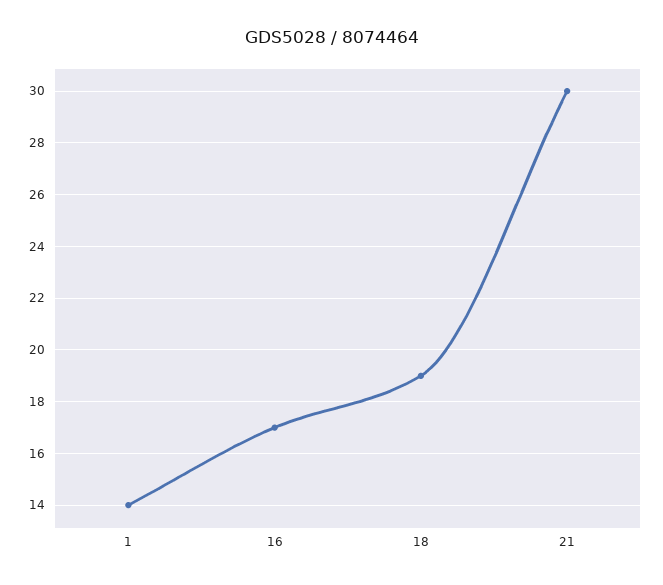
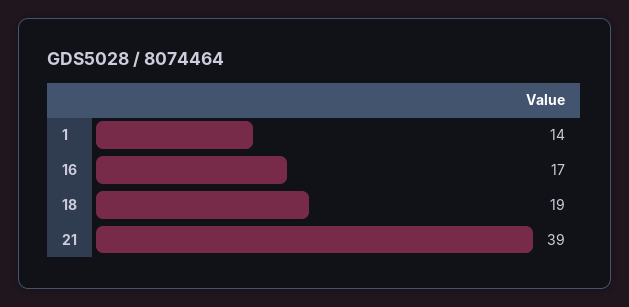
  {
    "1": 14,
    "16": 17,
    "18": 19,
-   "21": 30
+   "21": 39
  }

